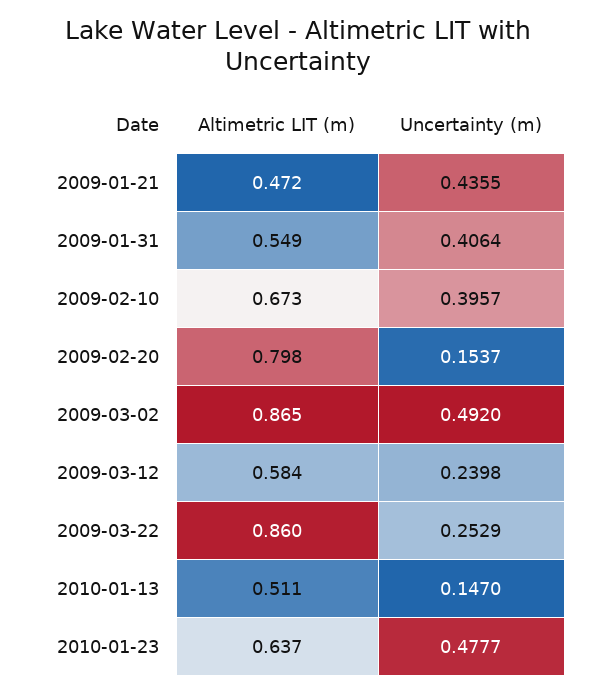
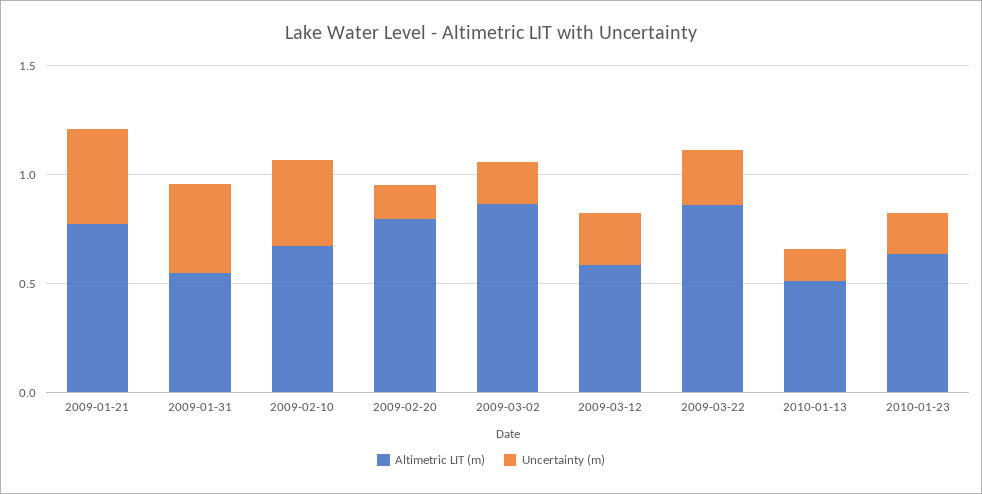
  {
    "Altimetric LIT (m)": {
-     "2009-01-21": 0.472,
+     "2009-01-21": 0.8,
      "2009-01-31": 0.549,
      "2009-02-10": 0.673,
      "2009-02-20": 0.798,
      "2009-03-02": 0.865,
      "2009-03-12": 0.584,
      "2009-03-22": 0.86,
      "2010-01-13": 0.511,
      "2010-01-23": 0.637
    },
    "Uncertainty (m)": {
      "2009-01-21": 0.4355,
      "2009-01-31": 0.4064,
      "2009-02-10": 0.3957,
      "2009-02-20": 0.1537,
-     "2009-03-02": 0.492,
+     "2009-03-02": 0.2,
      "2009-03-12": 0.2398,
      "2009-03-22": 0.2529,
      "2010-01-13": 0.147,
-     "2010-01-23": 0.4777
+     "2010-01-23": 0.2
    }
  }

